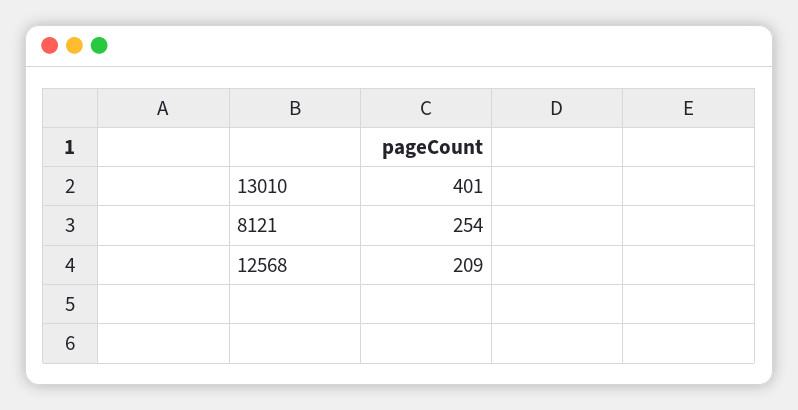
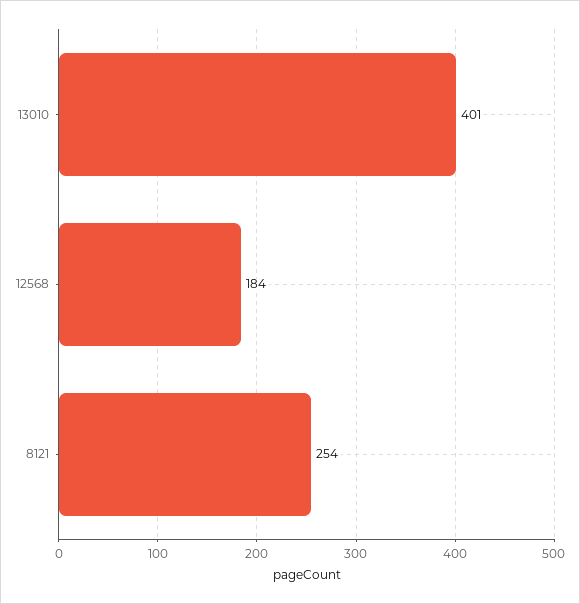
  {
    "13010": 401,
    "8121": 254,
-   "12568": 209
+   "12568": 184
  }

